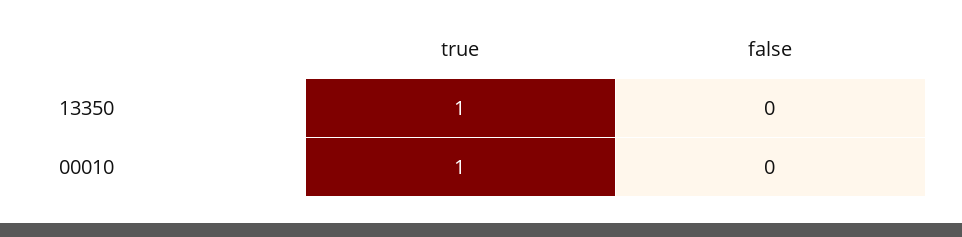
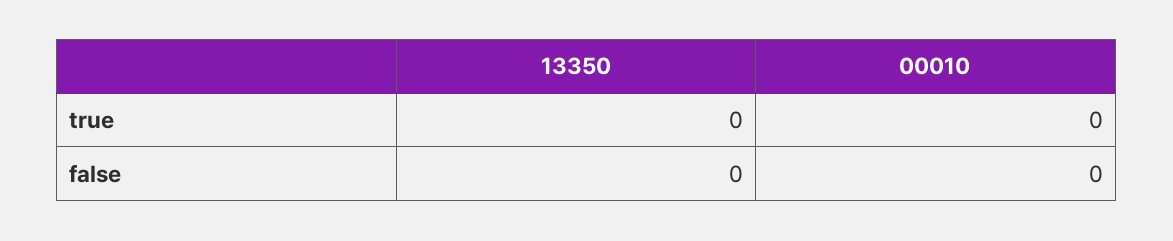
  {
    "true": {
-     "13350": 1,
+     "13350": 0,
-     "00010": 1
+     "00010": 0
    },
    "false": {
      "13350": 0,
      "00010": 0
    }
  }

